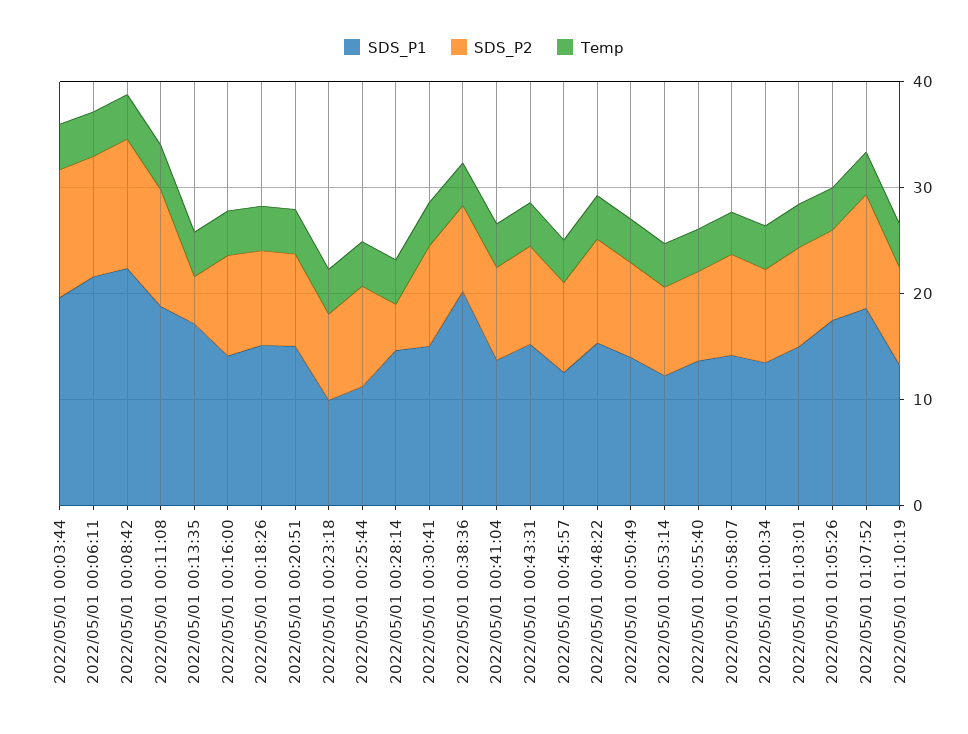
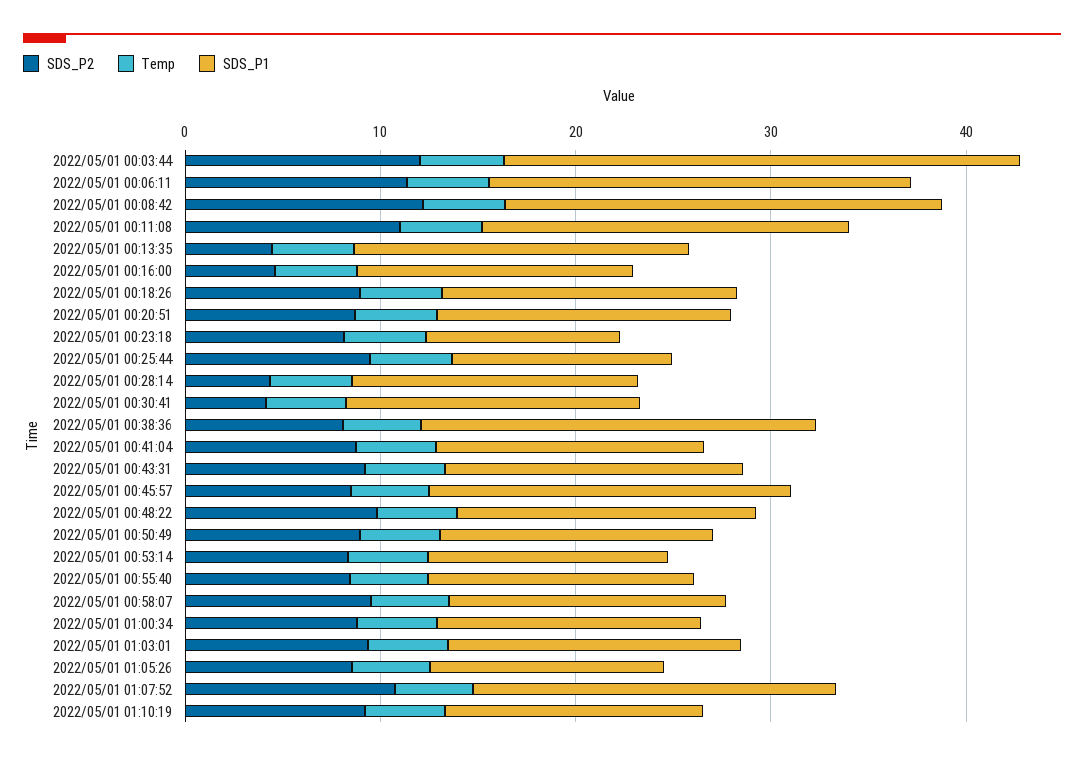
  {
    "SDS_P1": {
-     "2022/05/01 00:03:44": 20,
+     "2022/05/01 00:03:44": 26,
      "2022/05/01 00:06:11": 22,
      "2022/05/01 00:08:42": 22,
      "2022/05/01 00:11:08": 18,
      "2022/05/01 00:13:35": 18,
      "2022/05/01 00:16:00": 14,
      "2022/05/01 00:18:26": 16,
      "2022/05/01 00:20:51": 16,
      "2022/05/01 00:23:18": 10,
      "2022/05/01 00:25:44": 12,
      "2022/05/01 00:28:14": 14,
      "2022/05/01 00:30:41": 16,
      "2022/05/01 00:38:36": 20,
      "2022/05/01 00:41:04": 14,
      "2022/05/01 00:43:31": 16,
-     "2022/05/01 00:45:57": 12,
+     "2022/05/01 00:45:57": 18,
      "2022/05/01 00:48:22": 16,
      "2022/05/01 00:50:49": 14,
      "2022/05/01 00:53:14": 12,
      "2022/05/01 00:55:40": 14,
      "2022/05/01 00:58:07": 14,
      "2022/05/01 01:00:34": 14,
      "2022/05/01 01:03:01": 16,
-     "2022/05/01 01:05:26": 18,
+     "2022/05/01 01:05:26": 12,
      "2022/05/01 01:07:52": 18,
      "2022/05/01 01:10:19": 14
    },
    "SDS_P2": {
      "2022/05/01 00:03:44": 12,
      "2022/05/01 00:06:11": 12,
      "2022/05/01 00:08:42": 12,
      "2022/05/01 00:11:08": 12,
      "2022/05/01 00:13:35": 4,
-     "2022/05/01 00:16:00": 10,
+     "2022/05/01 00:16:00": 4,
      "2022/05/01 00:18:26": 8,
      "2022/05/01 00:20:51": 8,
      "2022/05/01 00:23:18": 8,
      "2022/05/01 00:25:44": 10,
      "2022/05/01 00:28:14": 4,
-     "2022/05/01 00:30:41": 10,
+     "2022/05/01 00:30:41": 4,
      "2022/05/01 00:38:36": 8,
      "2022/05/01 00:41:04": 8,
      "2022/05/01 00:43:31": 10,
      "2022/05/01 00:45:57": 8,
      "2022/05/01 00:48:22": 10,
      "2022/05/01 00:50:49": 8,
      "2022/05/01 00:53:14": 8,
      "2022/05/01 00:55:40": 8,
      "2022/05/01 00:58:07": 10,
      "2022/05/01 01:00:34": 8,
      "2022/05/01 01:03:01": 10,
      "2022/05/01 01:05:26": 8,
      "2022/05/01 01:07:52": 10,
      "2022/05/01 01:10:19": 10
    },
    "Temp": {
      "2022/05/01 00:03:44": 4,
      "2022/05/01 00:06:11": 4,
      "2022/05/01 00:08:42": 4,
      "2022/05/01 00:11:08": 4,
      "2022/05/01 00:13:35": 4,
      "2022/05/01 00:16:00": 4,
      "2022/05/01 00:18:26": 4,
      "2022/05/01 00:20:51": 4,
      "2022/05/01 00:23:18": 4,
      "2022/05/01 00:25:44": 4,
      "2022/05/01 00:28:14": 4,
      "2022/05/01 00:30:41": 4,
      "2022/05/01 00:38:36": 4,
      "2022/05/01 00:41:04": 4,
      "2022/05/01 00:43:31": 4,
      "2022/05/01 00:45:57": 4,
      "2022/05/01 00:48:22": 4,
      "2022/05/01 00:50:49": 4,
      "2022/05/01 00:53:14": 4,
      "2022/05/01 00:55:40": 4,
      "2022/05/01 00:58:07": 4,
      "2022/05/01 01:00:34": 4,
      "2022/05/01 01:03:01": 4,
      "2022/05/01 01:05:26": 4,
      "2022/05/01 01:07:52": 4,
      "2022/05/01 01:10:19": 4
    }
  }

